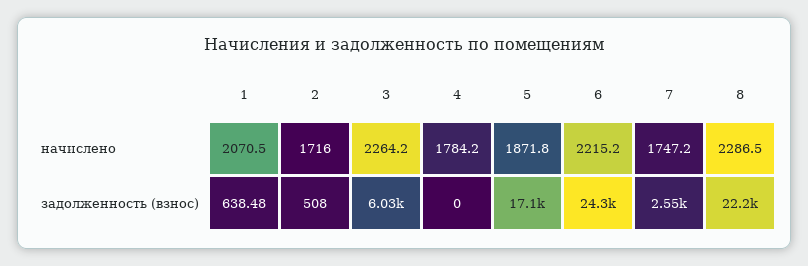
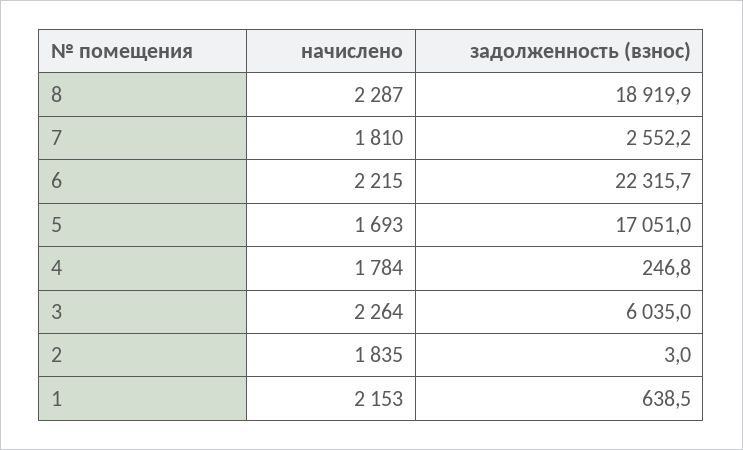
  {
    "1": {
-     "начислено": 2070.5,
+     "начислено": 2153,
      "задолженность (взнос)": 638.48
    },
    "2": {
-     "начислено": 1716,
+     "начислено": 1835,
-     "задолженность (взнос)": 508
+     "задолженность (взнос)": 3
    },
    "3": {
      "начислено": 2264.2,
      "задолженность (взнос)": 6035
    },
    "4": {
      "начислено": 1784.2,
-     "задолженность (взнос)": 0
+     "задолженность (взнос)": 246.8
    },
    "5": {
-     "начислено": 1871.8,
+     "начислено": 1693,
      "задолженность (взнос)": 17051
    },
    "6": {
      "начислено": 2215.2,
-     "задолженность (взнос)": 24300
+     "задолженность (взнос)": 22315.7
    },
    "7": {
-     "начислено": 1747.2,
+     "начислено": 1810,
      "задолженность (взнос)": 2552.2
    },
    "8": {
      "начислено": 2286.5,
-     "задолженность (взнос)": 22200
+     "задолженность (взнос)": 18919.9
    }
  }

